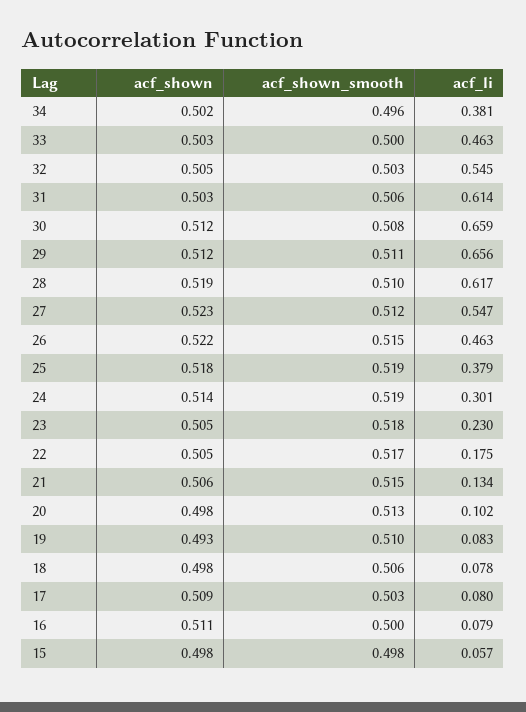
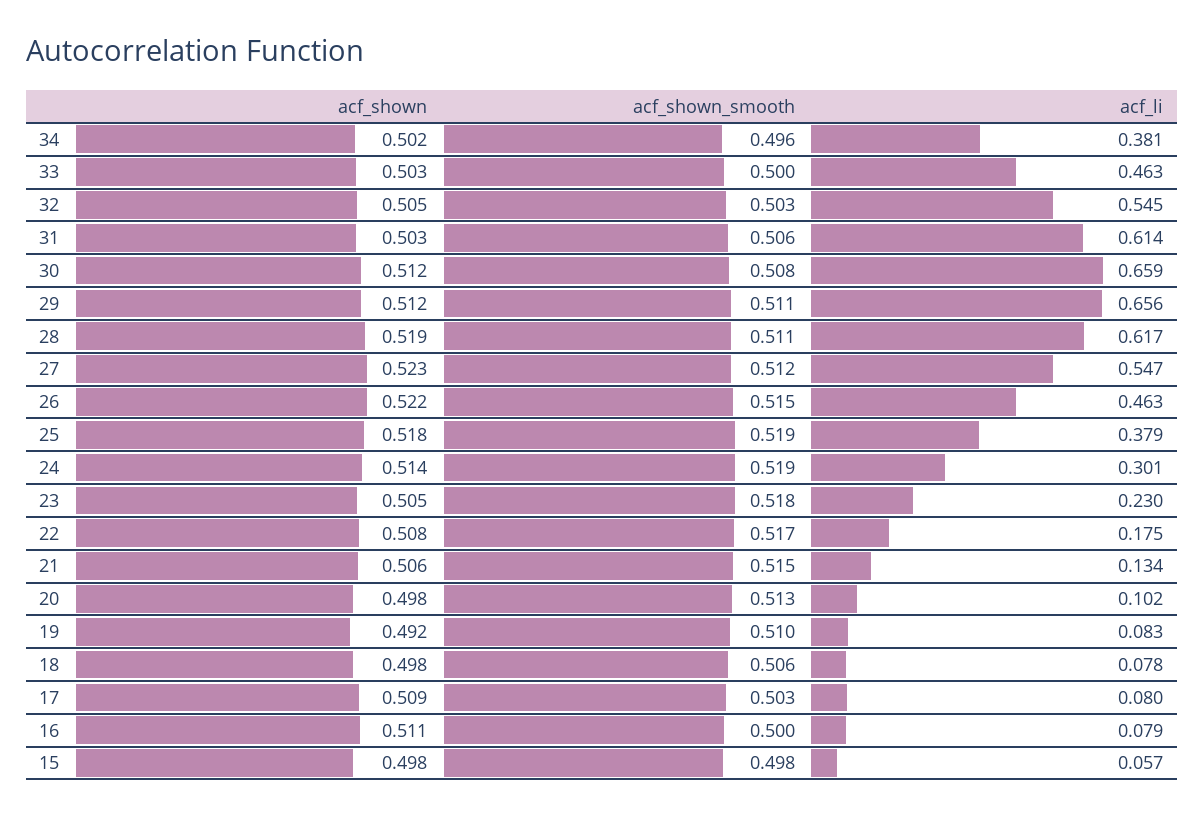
  {
    "acf_shown": {
      "34": 0.502,
      "33": 0.503,
      "32": 0.505,
      "31": 0.503,
      "30": 0.512,
      "29": 0.512,
      "28": 0.519,
      "27": 0.523,
      "26": 0.522,
      "25": 0.518,
      "24": 0.514,
      "23": 0.505,
-     "22": 0.505,
+     "22": 0.508,
      "21": 0.506,
      "20": 0.498,
-     "19": 0.493,
+     "19": 0.492,
      "18": 0.498,
      "17": 0.509,
      "16": 0.511,
      "15": 0.498
    },
    "acf_shown_smooth": {
      "34": 0.496,
      "33": 0.5,
      "32": 0.503,
      "31": 0.506,
      "30": 0.508,
      "29": 0.511,
-     "28": 0.51,
+     "28": 0.511,
      "27": 0.512,
      "26": 0.515,
      "25": 0.519,
      "24": 0.519,
      "23": 0.518,
      "22": 0.517,
      "21": 0.515,
      "20": 0.513,
      "19": 0.51,
      "18": 0.506,
      "17": 0.503,
      "16": 0.5,
      "15": 0.498
    },
    "acf_li": {
      "34": 0.381,
      "33": 0.463,
      "32": 0.545,
      "31": 0.614,
      "30": 0.659,
      "29": 0.656,
      "28": 0.617,
      "27": 0.547,
      "26": 0.463,
      "25": 0.379,
      "24": 0.301,
      "23": 0.23,
      "22": 0.175,
      "21": 0.134,
      "20": 0.102,
      "19": 0.083,
      "18": 0.078,
      "17": 0.08,
      "16": 0.079,
      "15": 0.057
    }
  }

